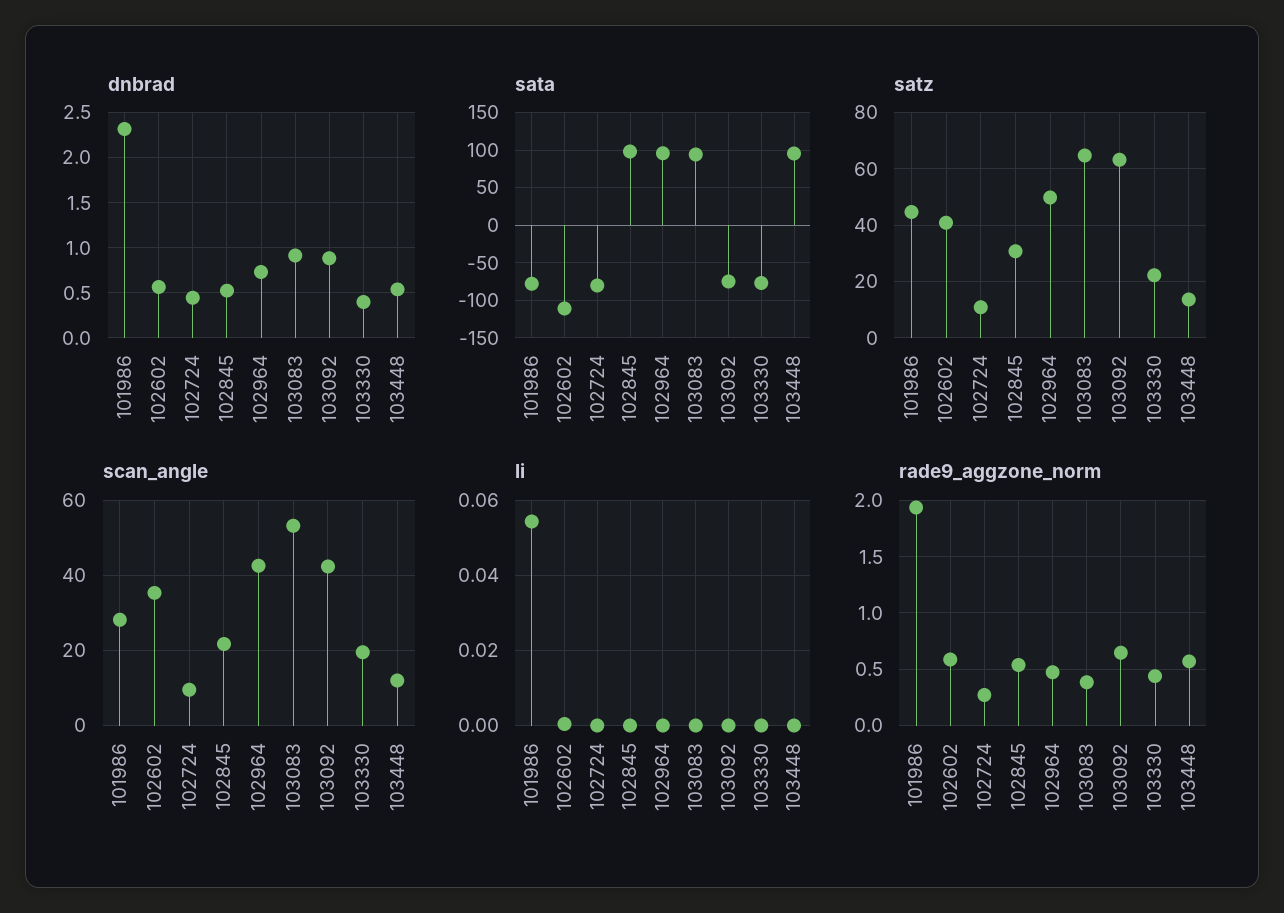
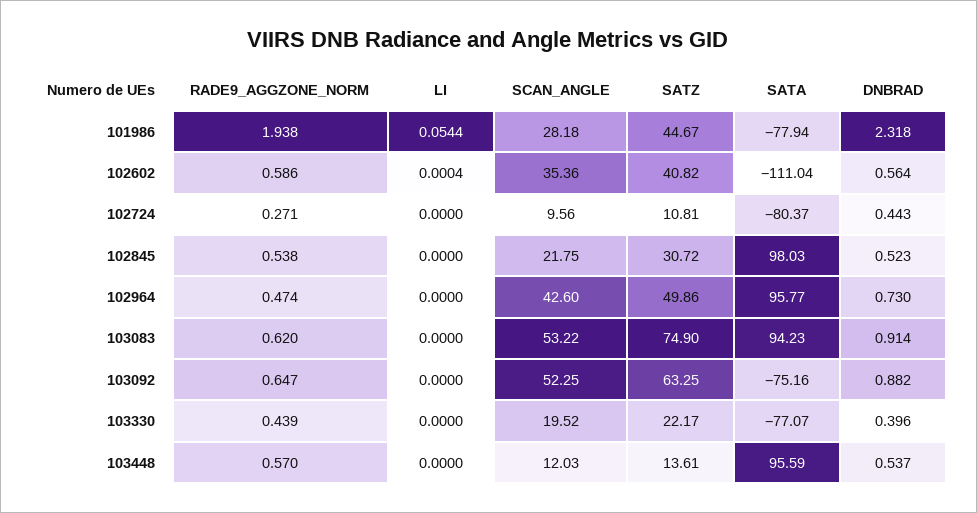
  {
    "dnbrad": {
      "101986": 2.318,
      "102602": 0.564,
      "102724": 0.443,
      "102845": 0.523,
      "102964": 0.73,
      "103083": 0.914,
      "103092": 0.882,
      "103330": 0.396,
      "103448": 0.537
    },
    "sata": {
      "101986": -77.94,
      "102602": -111.04,
      "102724": -80.37,
      "102845": 98.03,
      "102964": 95.77,
      "103083": 94.23,
      "103092": -75.16,
      "103330": -77.07,
      "103448": 95.59
    },
    "satz": {
      "101986": 44.67,
      "102602": 40.82,
      "102724": 10.81,
      "102845": 30.72,
      "102964": 49.86,
-     "103083": 65,
+     "103083": 74.9,
      "103092": 63.25,
      "103330": 22.17,
      "103448": 13.61
    },
    "scan_angle": {
      "101986": 28.18,
      "102602": 35.36,
      "102724": 9.56,
      "102845": 21.75,
      "102964": 42.6,
      "103083": 53.22,
-     "103092": 42,
+     "103092": 52.25,
      "103330": 19.52,
      "103448": 12.03
    },
    "li": {
      "101986": 0.0544,
      "102602": 0.0004,
      "102724": 0,
      "102845": 0,
      "102964": 0,
      "103083": 0,
      "103092": 0,
      "103330": 0,
      "103448": 0
    },
    "rade9_aggzone_norm": {
      "101986": 1.938,
      "102602": 0.586,
      "102724": 0.271,
      "102845": 0.538,
      "102964": 0.474,
-     "103083": 0.4,
+     "103083": 0.62,
      "103092": 0.647,
      "103330": 0.439,
      "103448": 0.57
    }
  }

